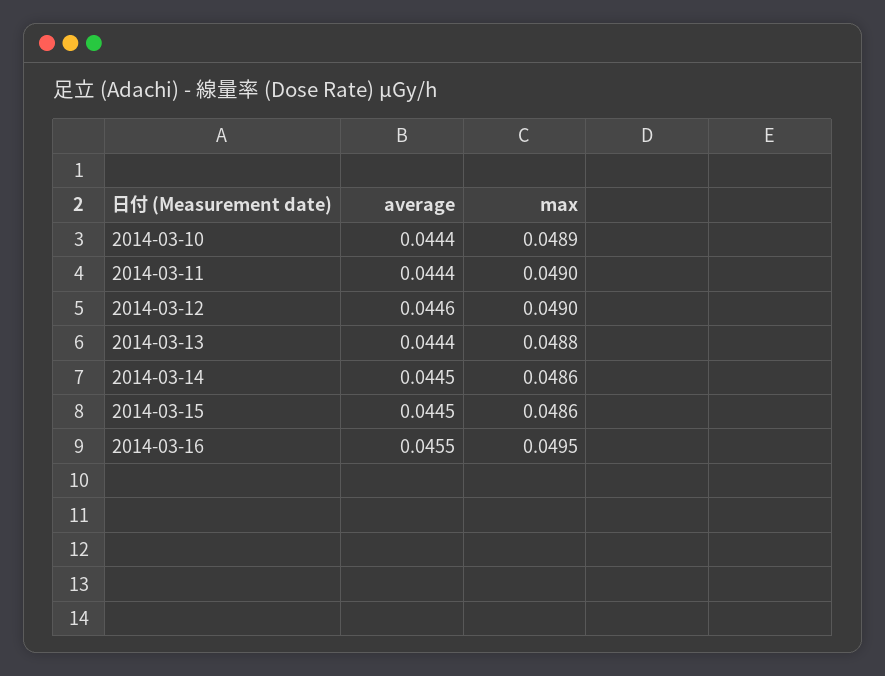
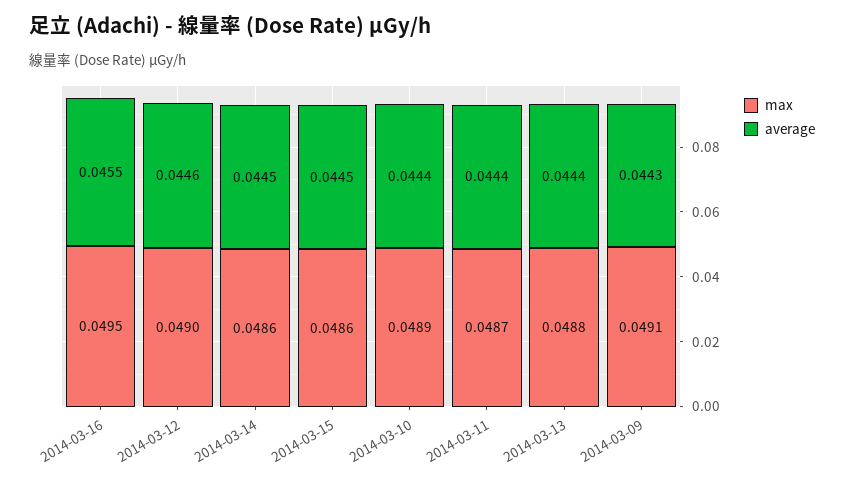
  {
    "average": {
      "2014-03-10": 0.0444,
      "2014-03-11": 0.0444,
      "2014-03-12": 0.0446,
      "2014-03-13": 0.0444,
      "2014-03-14": 0.0445,
      "2014-03-15": 0.0445,
-     "2014-03-16": 0.0455
+     "2014-03-16": 0.0455,
+     "2014-03-09": 0.0443
    },
    "max": {
      "2014-03-10": 0.0489,
-     "2014-03-11": 0.049,
+     "2014-03-11": 0.0487,
      "2014-03-12": 0.049,
      "2014-03-13": 0.0488,
      "2014-03-14": 0.0486,
      "2014-03-15": 0.0486,
-     "2014-03-16": 0.0495
+     "2014-03-16": 0.0495,
+     "2014-03-09": 0.0491
    }
  }

